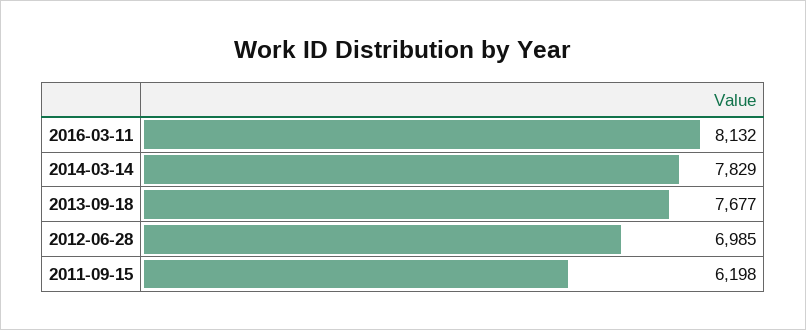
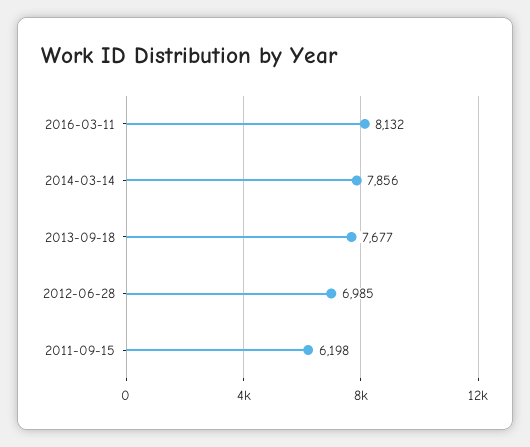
  {
    "2016-03-11": 8132,
-   "2014-03-14": 7829,
+   "2014-03-14": 7856,
    "2013-09-18": 7677,
    "2012-06-28": 6985,
    "2011-09-15": 6198
  }

